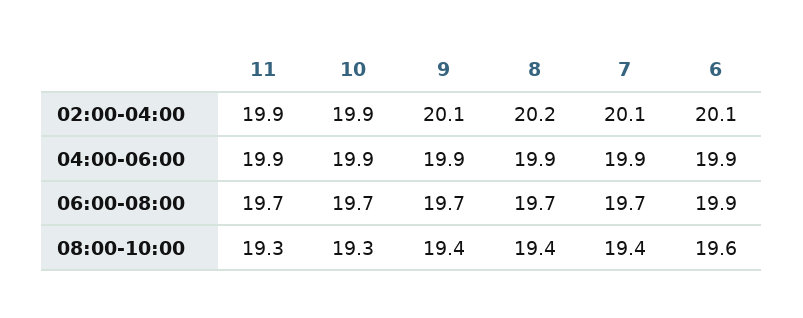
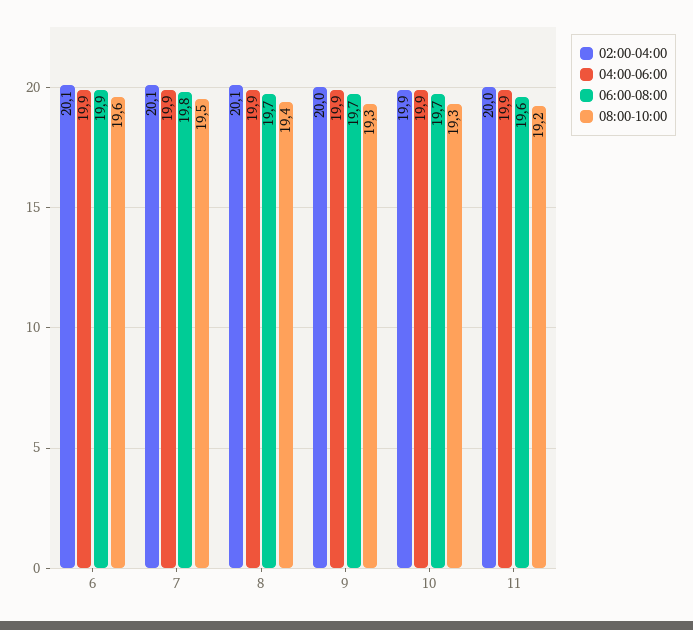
  {
    "02:00-04:00": {
-     "11": 19.9,
+     "11": 20,
      "10": 19.9,
-     "9": 20.1,
+     "9": 20,
-     "8": 20.2,
+     "8": 20.1,
      "7": 20.1,
      "6": 20.1
    },
    "04:00-06:00": {
      "11": 19.9,
      "10": 19.9,
      "9": 19.9,
      "8": 19.9,
      "7": 19.9,
      "6": 19.9
    },
    "06:00-08:00": {
-     "11": 19.7,
+     "11": 19.6,
      "10": 19.7,
      "9": 19.7,
      "8": 19.7,
-     "7": 19.7,
+     "7": 19.8,
      "6": 19.9
    },
    "08:00-10:00": {
-     "11": 19.3,
+     "11": 19.2,
      "10": 19.3,
-     "9": 19.4,
+     "9": 19.3,
      "8": 19.4,
-     "7": 19.4,
+     "7": 19.5,
      "6": 19.6
    }
  }

